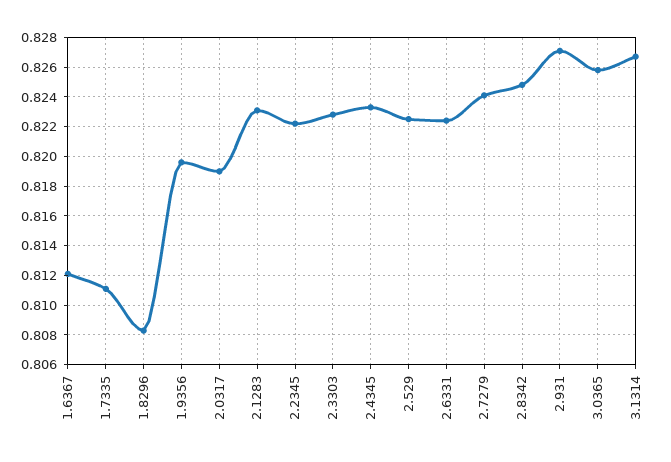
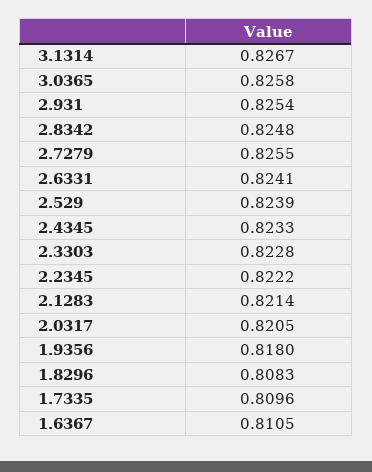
  {
-   "1.6367": 0.812,
+   "1.6367": 0.8105,
-   "1.7335": 0.811,
+   "1.7335": 0.8096,
    "1.8296": 0.8083,
-   "1.9356": 0.8195,
+   "1.9356": 0.818,
-   "2.0317": 0.819,
+   "2.0317": 0.8205,
-   "2.1283": 0.823,
+   "2.1283": 0.8214,
    "2.2345": 0.8222,
    "2.3303": 0.8228,
    "2.4345": 0.8233,
-   "2.529": 0.8225,
+   "2.529": 0.8239,
-   "2.6331": 0.8225,
+   "2.6331": 0.8241,
-   "2.7279": 0.824,
+   "2.7279": 0.8255,
    "2.8342": 0.8248,
-   "2.931": 0.827,
+   "2.931": 0.8254,
    "3.0365": 0.8258,
    "3.1314": 0.8267
  }

